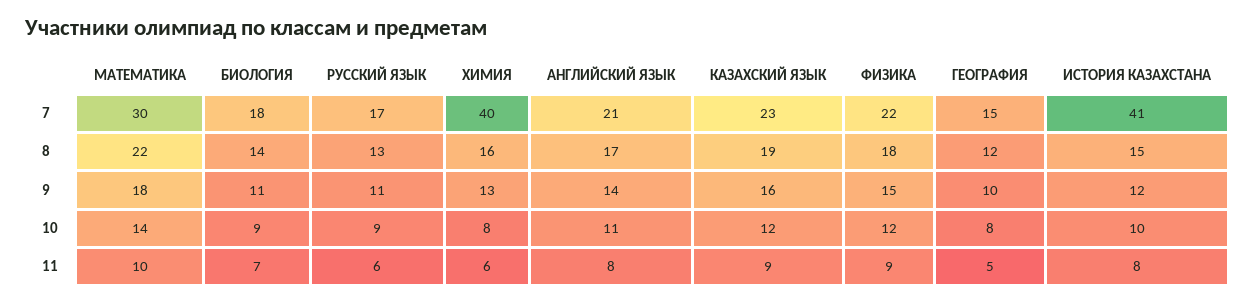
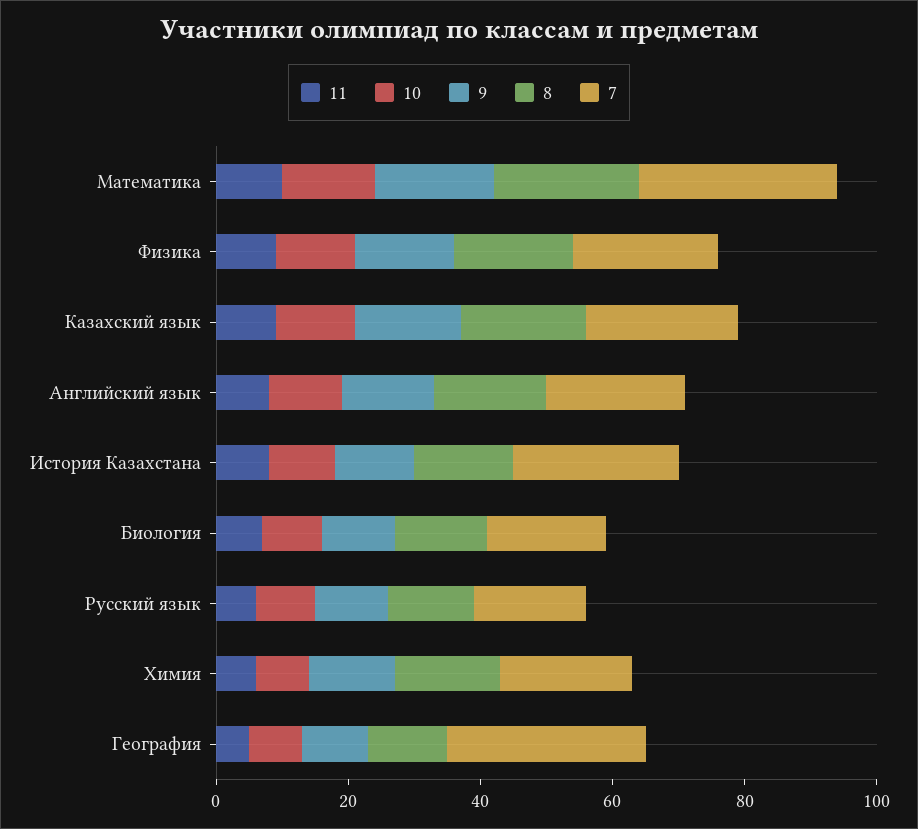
  {
    "7": {
      "МАТЕМАТИКА": 30,
      "БИОЛОГИЯ": 18,
      "РУССКИЙ ЯЗЫК": 17,
-     "ХИМИЯ": 40,
+     "ХИМИЯ": 20,
      "АНГЛИЙСКИЙ ЯЗЫК": 21,
      "КАЗАХСКИЙ ЯЗЫК": 23,
      "ФИЗИКА": 22,
-     "ГЕОГРАФИЯ": 15,
+     "ГЕОГРАФИЯ": 30,
-     "ИСТОРИЯ КАЗАХСТАНА": 41
+     "ИСТОРИЯ КАЗАХСТАНА": 25
    },
    "8": {
      "МАТЕМАТИКА": 22,
      "БИОЛОГИЯ": 14,
      "РУССКИЙ ЯЗЫК": 13,
      "ХИМИЯ": 16,
      "АНГЛИЙСКИЙ ЯЗЫК": 17,
      "КАЗАХСКИЙ ЯЗЫК": 19,
      "ФИЗИКА": 18,
      "ГЕОГРАФИЯ": 12,
      "ИСТОРИЯ КАЗАХСТАНА": 15
    },
    "9": {
      "МАТЕМАТИКА": 18,
      "БИОЛОГИЯ": 11,
      "РУССКИЙ ЯЗЫК": 11,
      "ХИМИЯ": 13,
      "АНГЛИЙСКИЙ ЯЗЫК": 14,
      "КАЗАХСКИЙ ЯЗЫК": 16,
      "ФИЗИКА": 15,
      "ГЕОГРАФИЯ": 10,
      "ИСТОРИЯ КАЗАХСТАНА": 12
    },
    "10": {
      "МАТЕМАТИКА": 14,
      "БИОЛОГИЯ": 9,
      "РУССКИЙ ЯЗЫК": 9,
      "ХИМИЯ": 8,
      "АНГЛИЙСКИЙ ЯЗЫК": 11,
      "КАЗАХСКИЙ ЯЗЫК": 12,
      "ФИЗИКА": 12,
      "ГЕОГРАФИЯ": 8,
      "ИСТОРИЯ КАЗАХСТАНА": 10
    },
    "11": {
      "МАТЕМАТИКА": 10,
      "БИОЛОГИЯ": 7,
      "РУССКИЙ ЯЗЫК": 6,
      "ХИМИЯ": 6,
      "АНГЛИЙСКИЙ ЯЗЫК": 8,
      "КАЗАХСКИЙ ЯЗЫК": 9,
      "ФИЗИКА": 9,
      "ГЕОГРАФИЯ": 5,
      "ИСТОРИЯ КАЗАХСТАНА": 8
    }
  }

